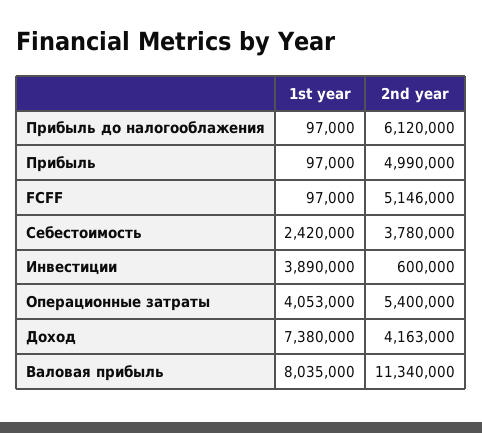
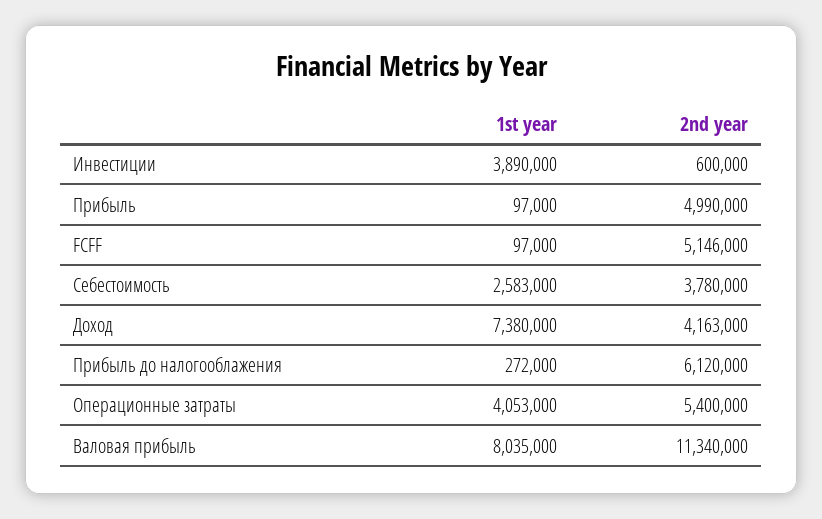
  {
    "1st year": {
-     "Прибыль до налогооблажения": 97000,
+     "Прибыль до налогооблажения": 272000,
      "Прибыль": 97000,
      "FCFF": 97000,
-     "Себестоимость": 2420000,
+     "Себестоимость": 2583000,
      "Инвестиции": 3890000,
      "Операционные затраты": 4053000,
      "Доход": 7380000,
      "Валовая прибыль": 8035000
    },
    "2nd year": {
      "Прибыль до налогооблажения": 6120000,
      "Прибыль": 4990000,
      "FCFF": 5146000,
      "Себестоимость": 3780000,
      "Инвестиции": 600000,
      "Операционные затраты": 5400000,
      "Доход": 4163000,
      "Валовая прибыль": 11340000
    }
  }

